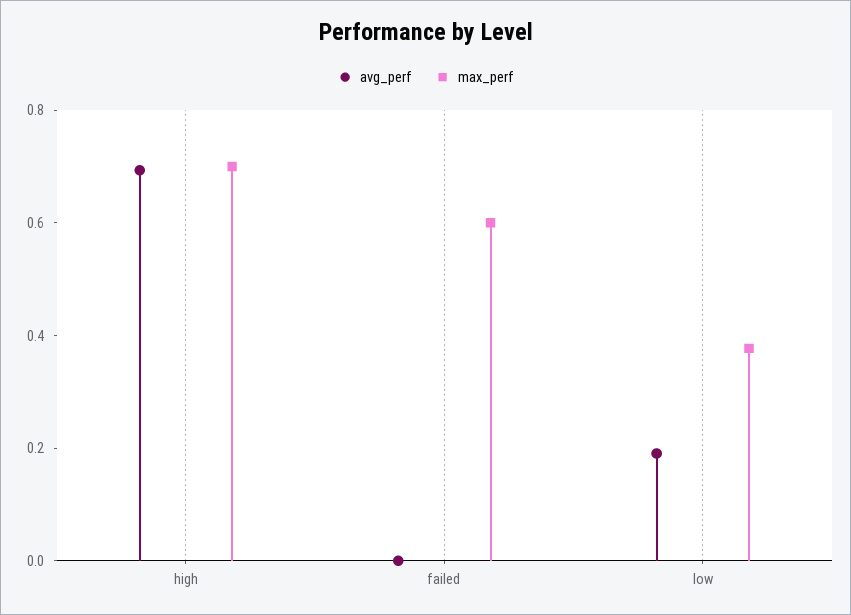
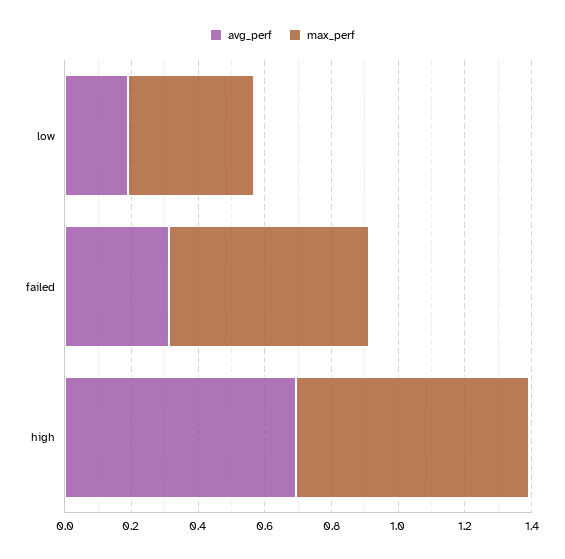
  {
    "avg_perf": {
      "high": 0.7,
-     "failed": 0,
+     "failed": 0.3,
      "low": 0.2
    },
    "max_perf": {
      "high": 0.7,
      "failed": 0.6,
      "low": 0.4
    }
  }

